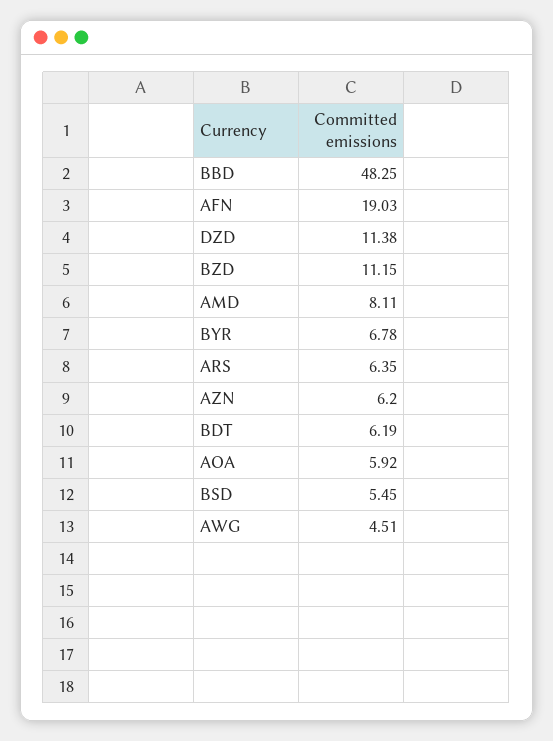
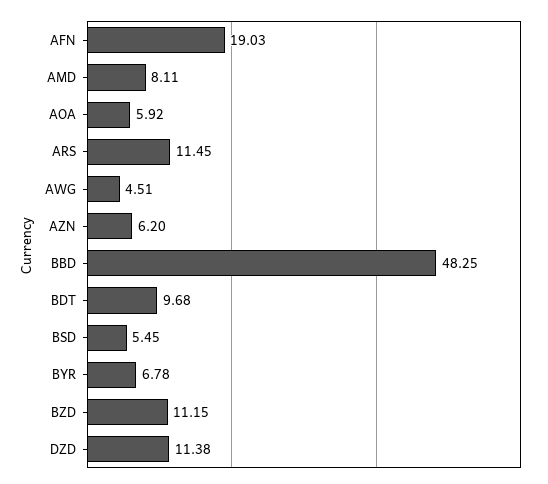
  {
    "BBD": 48.25,
    "AFN": 19.03,
    "DZD": 11.38,
    "BZD": 11.15,
    "AMD": 8.11,
    "BYR": 6.78,
-   "ARS": 6.35,
+   "ARS": 11.45,
    "AZN": 6.2,
-   "BDT": 6.19,
+   "BDT": 9.68,
    "AOA": 5.92,
    "BSD": 5.45,
    "AWG": 4.51
  }

